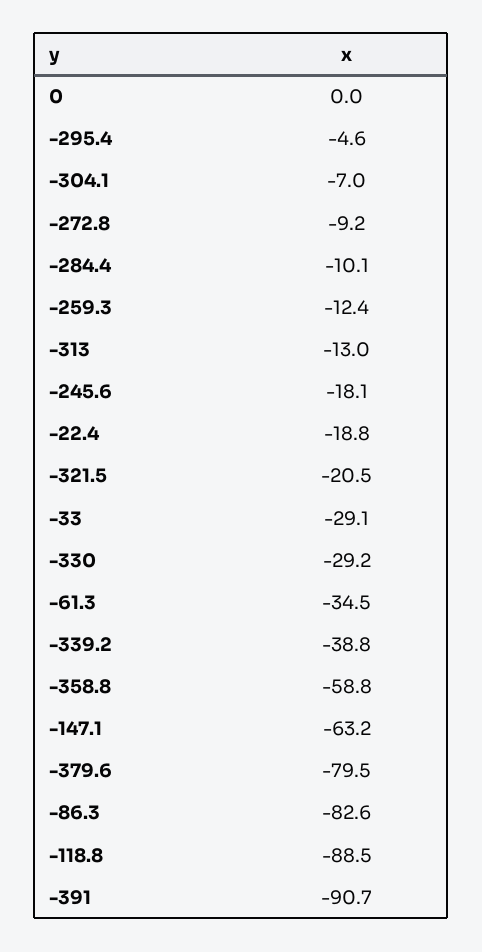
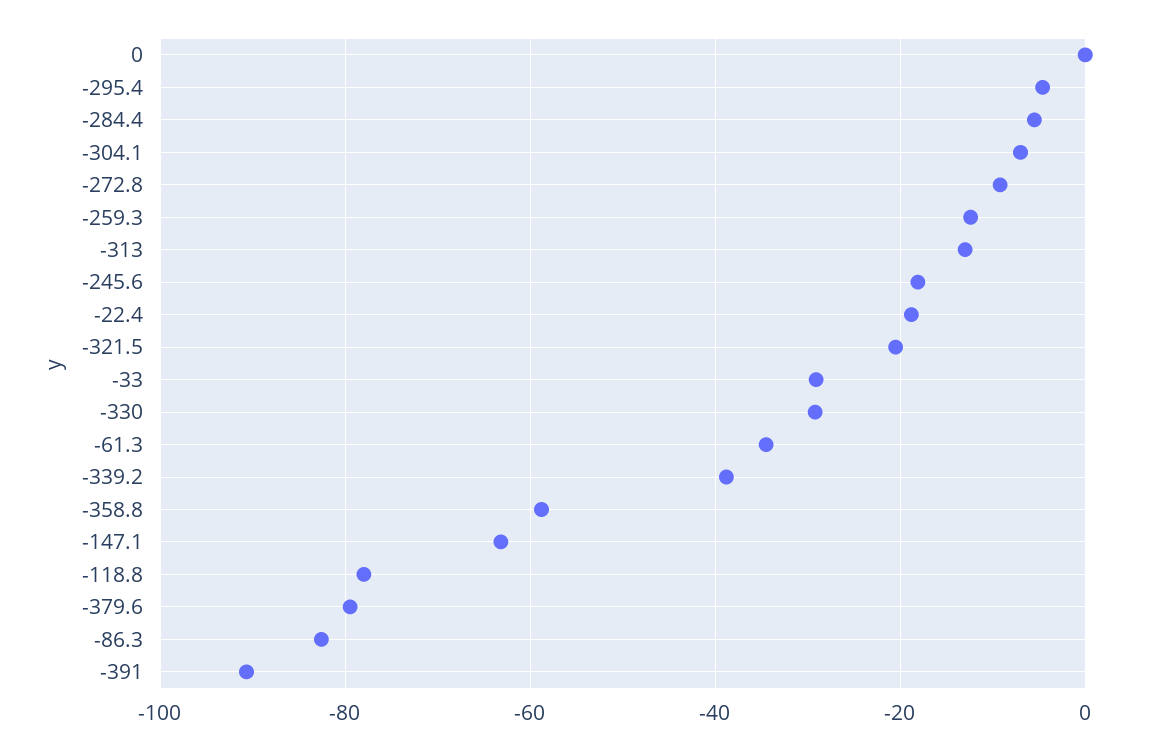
  {
    "0": 0,
    "-295.4": -4.6,
    "-304.1": -7,
    "-272.8": -9.2,
-   "-284.4": -10.1,
+   "-284.4": -6,
    "-259.3": -12.4,
    "-313": -13,
    "-245.6": -18.1,
    "-22.4": -18.8,
    "-321.5": -20.5,
    "-33": -29.1,
    "-330": -29.2,
    "-61.3": -34.5,
    "-339.2": -38.8,
    "-358.8": -58.8,
    "-147.1": -63.2,
    "-379.6": -79.5,
    "-86.3": -82.6,
-   "-118.8": -88.5,
+   "-118.8": -78,
    "-391": -90.7
  }

